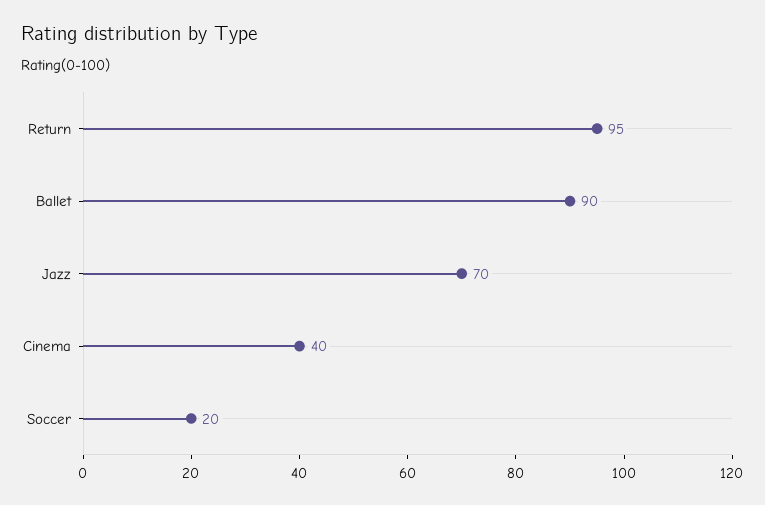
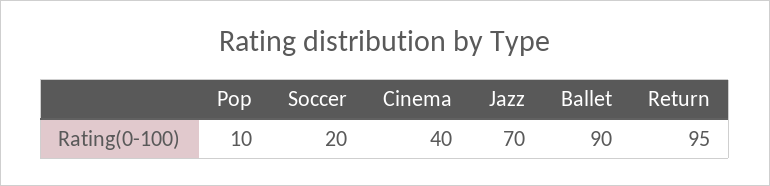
  {
    "Return": 95,
    "Ballet": 90,
    "Jazz": 70,
    "Cinema": 40,
-   "Soccer": 20
+   "Soccer": 20,
+   "Pop": 10
  }

